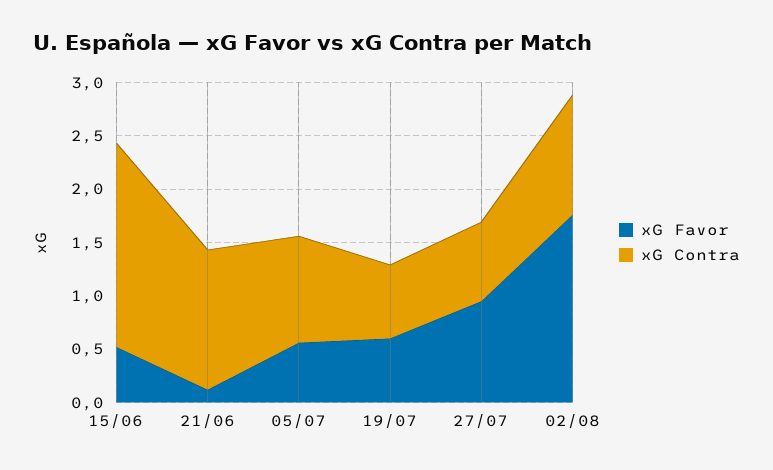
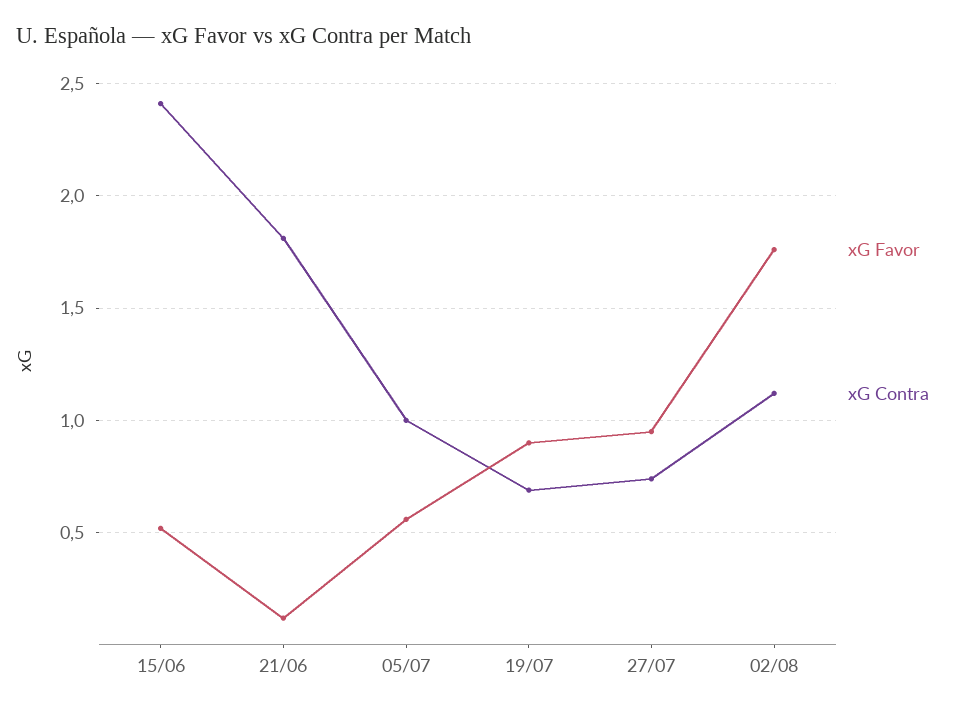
  {
    "xG Favor": {
      "15/06": 0.5,
      "21/06": 0.1,
      "05/07": 0.55,
-     "19/07": 0.6,
+     "19/07": 0.9,
      "27/07": 0.95,
      "02/08": 1.75
    },
    "xG Contra": {
-     "15/06": 1.9,
+     "15/06": 2.4,
-     "21/06": 1.3,
+     "21/06": 1.8,
      "05/07": 1,
      "19/07": 0.7,
      "27/07": 0.75,
      "02/08": 1.1
    }
  }

